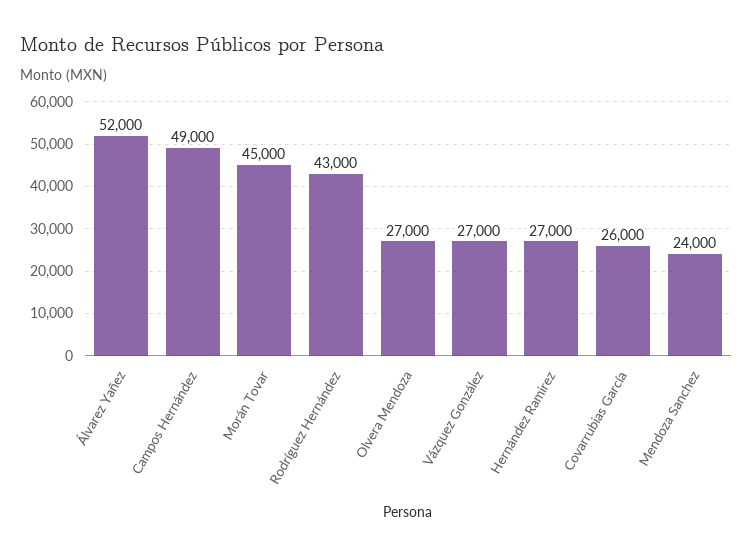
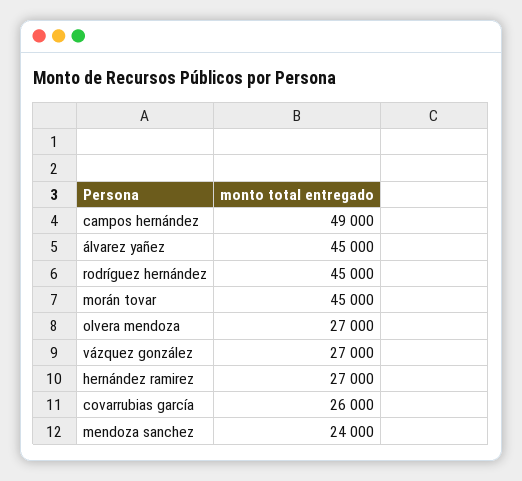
  {
-   "Álvarez Yañez": 52000,
+   "Álvarez Yañez": 45000,
    "Campos Hernández": 49000,
    "Morán Tovar": 45000,
-   "Rodríguez Hernández": 43000,
+   "Rodríguez Hernández": 45000,
    "Olvera Mendoza": 27000,
    "Vázquez González": 27000,
    "Hernández Ramirez": 27000,
    "Covarrubias García": 26000,
    "Mendoza Sanchez": 24000
  }

